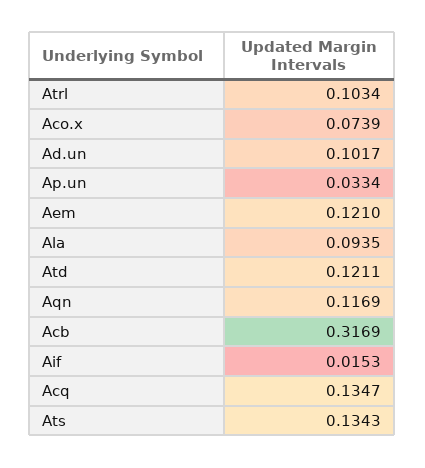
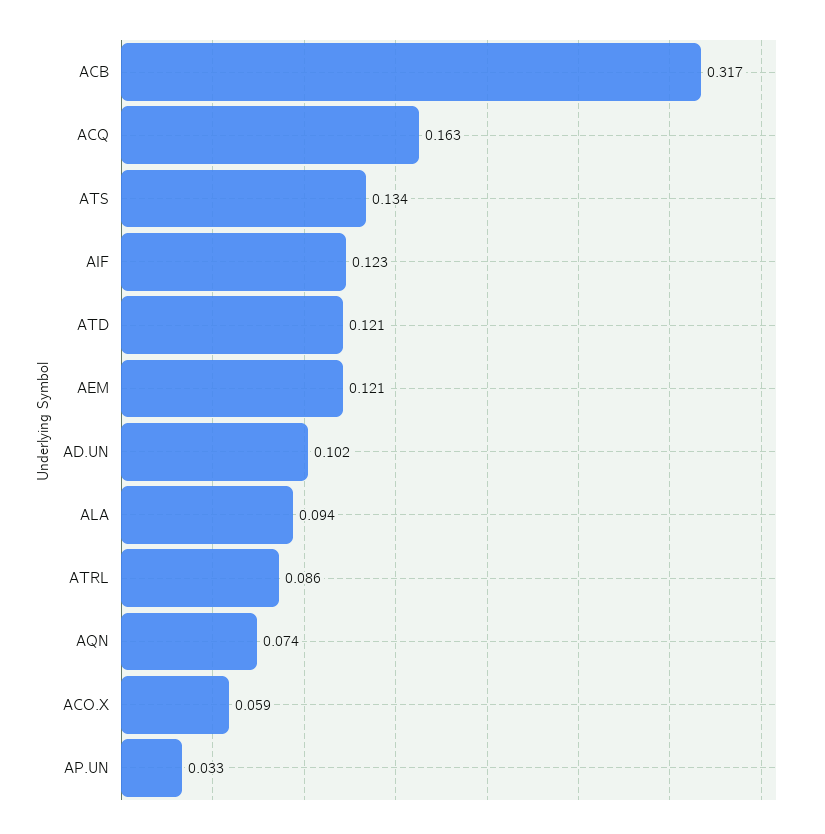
  {
-   "Atrl": 0.1034,
+   "Atrl": 0.086,
-   "Aco.x": 0.0739,
+   "Aco.x": 0.059,
    "Ad.un": 0.1017,
    "Ap.un": 0.0334,
    "Aem": 0.121,
    "Ala": 0.0935,
    "Atd": 0.1211,
-   "Aqn": 0.1169,
+   "Aqn": 0.074,
    "Acb": 0.3169,
-   "Aif": 0.0153,
+   "Aif": 0.123,
-   "Acq": 0.1347,
+   "Acq": 0.163,
    "Ats": 0.1343
  }

